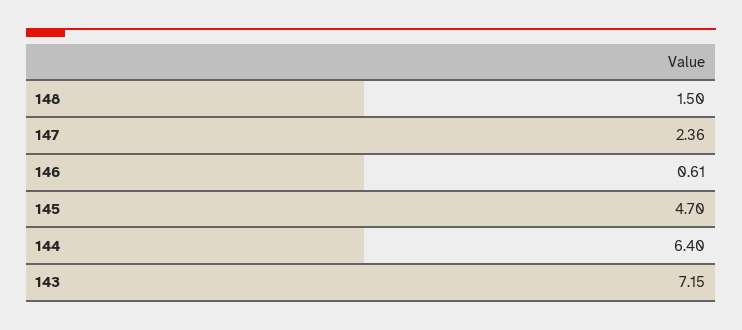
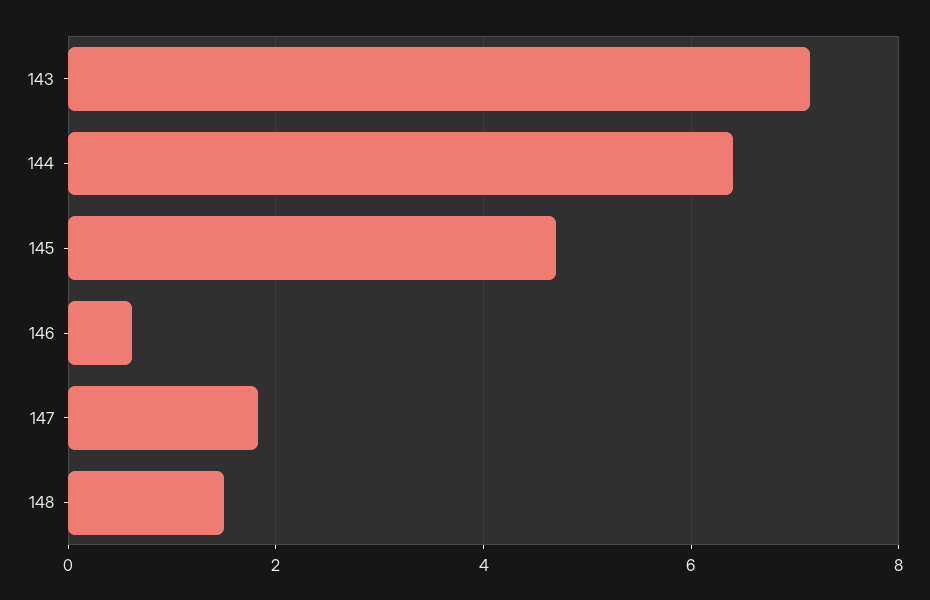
  {
    "148": 1.5,
-   "147": 2.36,
+   "147": 1.8,
    "146": 0.61,
    "145": 4.7,
    "144": 6.4,
    "143": 7.15
  }

